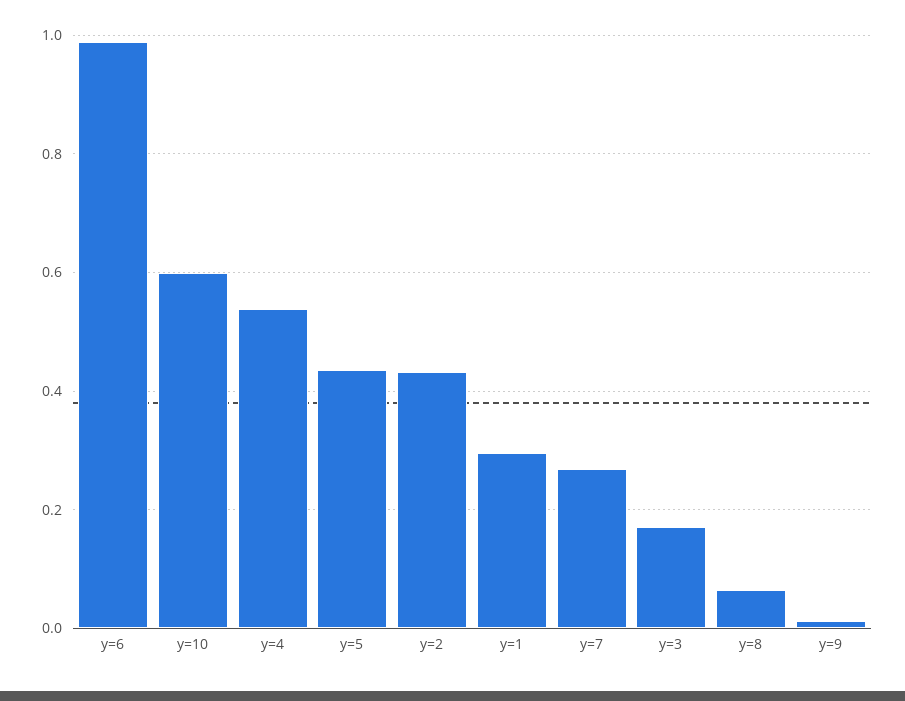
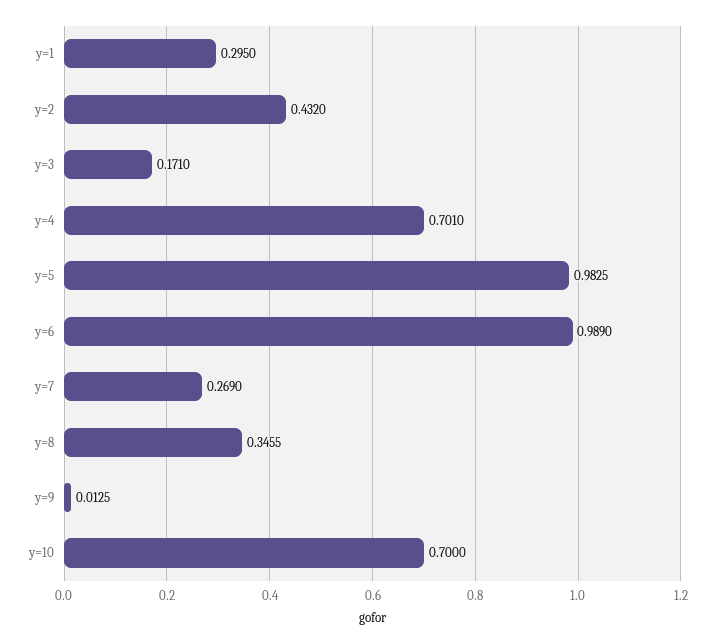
  {
    "y=6": 0.989,
-   "y=10": 0.6,
+   "y=10": 0.7,
-   "y=4": 0.54,
+   "y=4": 0.701,
-   "y=5": 0.44,
+   "y=5": 0.9825,
    "y=2": 0.432,
    "y=1": 0.295,
    "y=7": 0.269,
    "y=3": 0.171,
-   "y=8": 0.06,
+   "y=8": 0.3455,
    "y=9": 0.0125
  }

